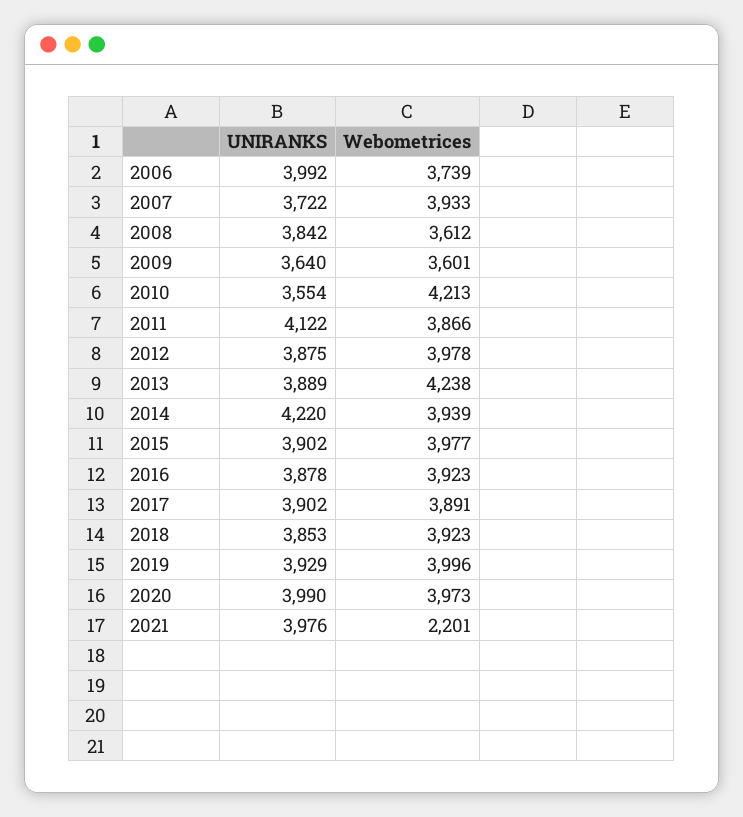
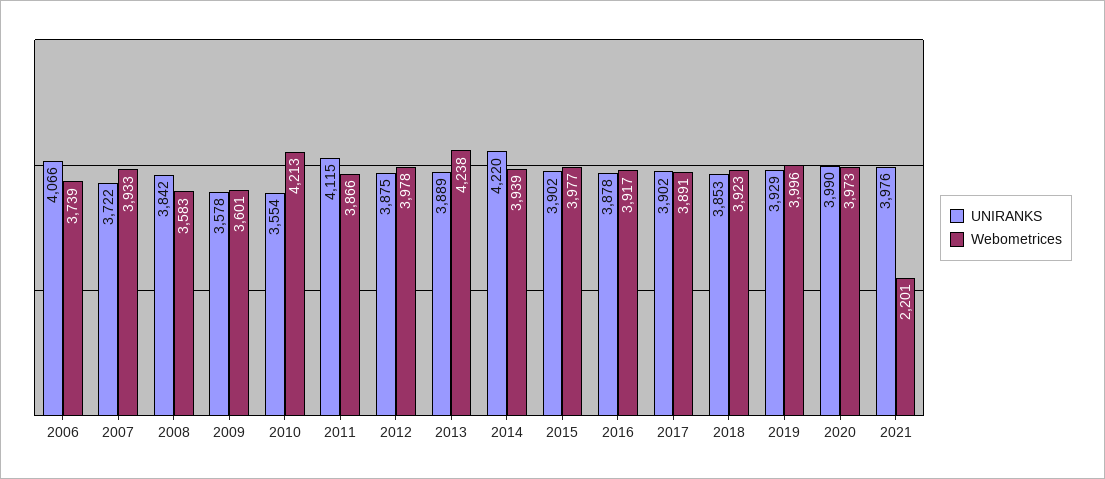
  {
    "UNIRANKS": {
-     "2006": 3992,
+     "2006": 4066,
      "2007": 3722,
      "2008": 3842,
-     "2009": 3640,
+     "2009": 3578,
      "2010": 3554,
-     "2011": 4122,
+     "2011": 4115,
      "2012": 3875,
      "2013": 3889,
      "2014": 4220,
      "2015": 3902,
      "2016": 3878,
      "2017": 3902,
      "2018": 3853,
      "2019": 3929,
      "2020": 3990,
      "2021": 3976
    },
    "Webometrices": {
      "2006": 3739,
      "2007": 3933,
-     "2008": 3612,
+     "2008": 3583,
      "2009": 3601,
      "2010": 4213,
      "2011": 3866,
      "2012": 3978,
      "2013": 4238,
      "2014": 3939,
      "2015": 3977,
-     "2016": 3923,
+     "2016": 3917,
      "2017": 3891,
      "2018": 3923,
      "2019": 3996,
      "2020": 3973,
      "2021": 2201
    }
  }

